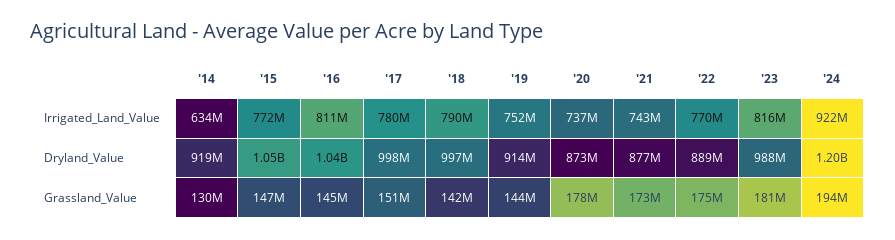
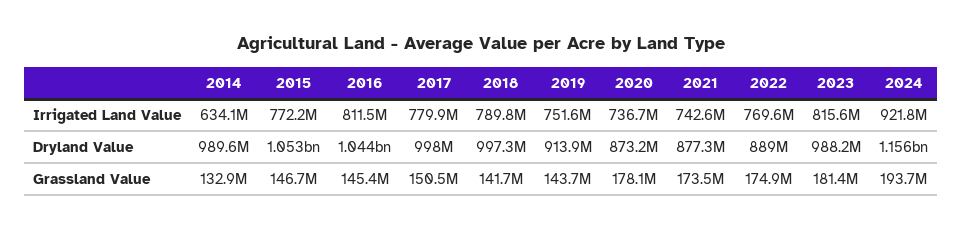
  {
    "'14": {
      "Irrigated_Land_Value": 634100000,
-     "Dryland_Value": 919000000,
+     "Dryland_Value": 989600000,
-     "Grassland_Value": 130000000
+     "Grassland_Value": 132900000
    },
    "'15": {
      "Irrigated_Land_Value": 772200000,
      "Dryland_Value": 1053000000,
      "Grassland_Value": 146700000
    },
    "'16": {
      "Irrigated_Land_Value": 811500000,
      "Dryland_Value": 1044000000,
      "Grassland_Value": 145400000
    },
    "'17": {
      "Irrigated_Land_Value": 779900000,
      "Dryland_Value": 998000000,
      "Grassland_Value": 150500000
    },
    "'18": {
      "Irrigated_Land_Value": 789800000,
      "Dryland_Value": 997300000,
      "Grassland_Value": 141700000
    },
    "'19": {
      "Irrigated_Land_Value": 751600000,
      "Dryland_Value": 913900000,
      "Grassland_Value": 143700000
    },
    "'20": {
      "Irrigated_Land_Value": 736700000,
      "Dryland_Value": 873200000,
      "Grassland_Value": 178100000
    },
    "'21": {
      "Irrigated_Land_Value": 742600000,
      "Dryland_Value": 877300000,
      "Grassland_Value": 173500000
    },
    "'22": {
      "Irrigated_Land_Value": 769600000,
      "Dryland_Value": 889000000,
      "Grassland_Value": 174900000
    },
    "'23": {
      "Irrigated_Land_Value": 815600000,
      "Dryland_Value": 988200000,
      "Grassland_Value": 181400000
    },
    "'24": {
      "Irrigated_Land_Value": 921800000,
-     "Dryland_Value": 1200000000,
+     "Dryland_Value": 1156000000,
      "Grassland_Value": 193700000
    }
  }

